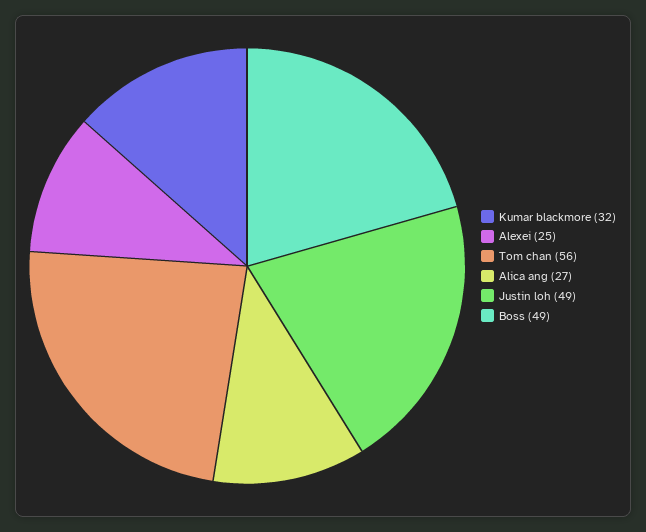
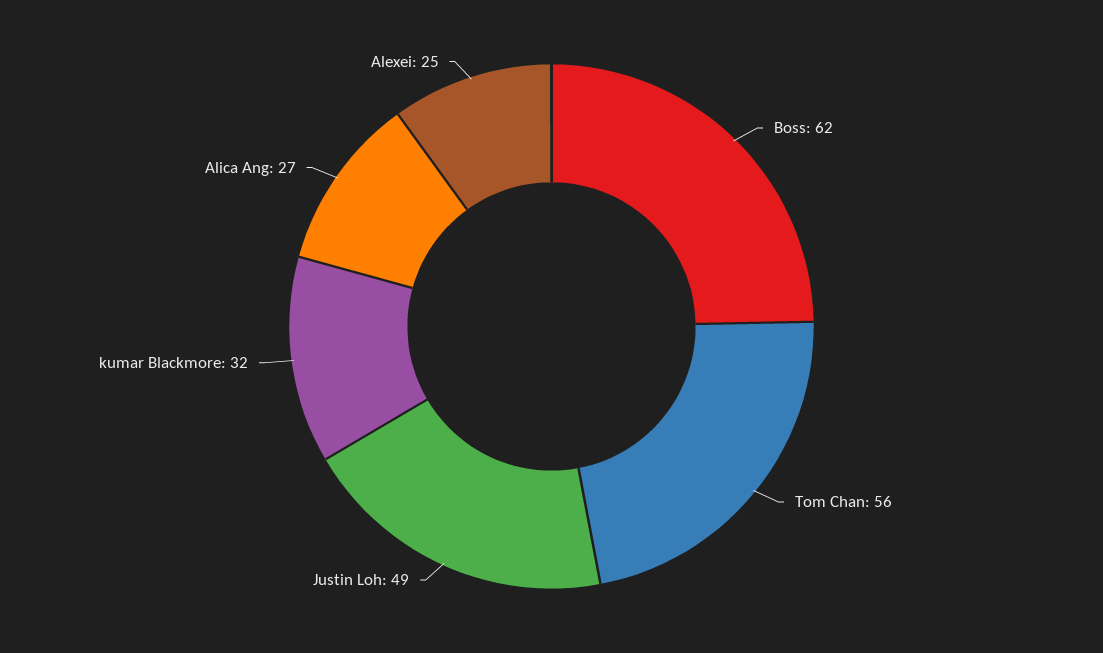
  {
    "Kumar blackmore": 32,
    "Alexei": 25,
    "Tom chan": 56,
    "Alica ang": 27,
    "Justin loh": 49,
-   "Boss": 49
+   "Boss": 62
  }

